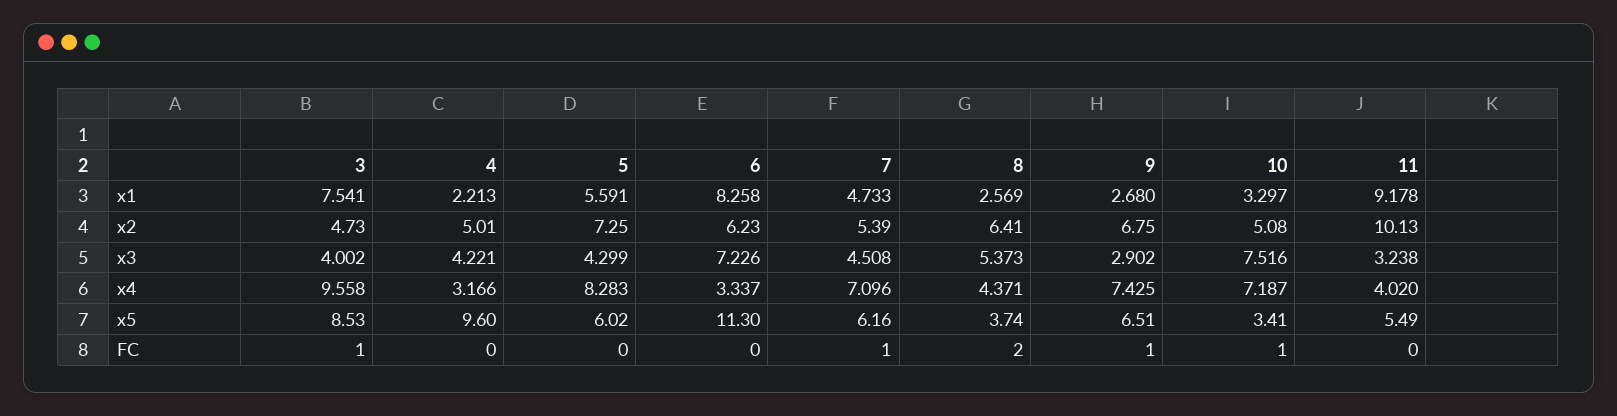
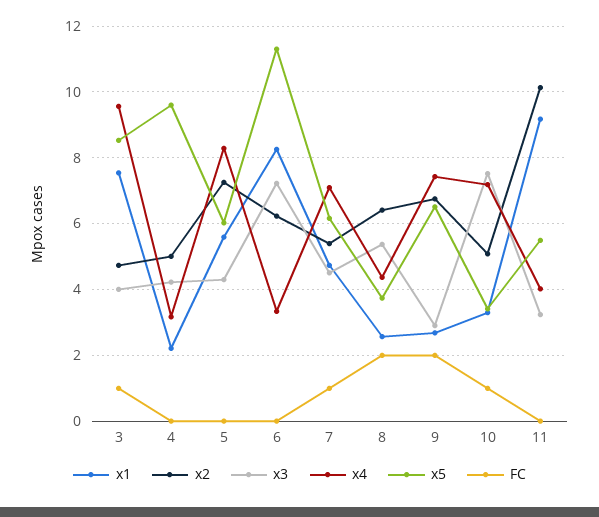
  {
    "x1": {
      "3": 7.541,
      "4": 2.213,
      "5": 5.591,
      "6": 8.258,
      "7": 4.733,
      "8": 2.569,
      "9": 2.68,
      "10": 3.297,
      "11": 9.178
    },
    "x2": {
      "3": 4.73,
      "4": 5.01,
      "5": 7.25,
      "6": 6.23,
      "7": 5.39,
      "8": 6.41,
      "9": 6.75,
      "10": 5.08,
      "11": 10.13
    },
    "x3": {
      "3": 4.002,
      "4": 4.221,
      "5": 4.299,
      "6": 7.226,
      "7": 4.508,
      "8": 5.373,
      "9": 2.902,
      "10": 7.516,
      "11": 3.238
    },
    "x4": {
      "3": 9.558,
      "4": 3.166,
      "5": 8.283,
      "6": 3.337,
      "7": 7.096,
      "8": 4.371,
      "9": 7.425,
      "10": 7.187,
      "11": 4.02
    },
    "x5": {
      "3": 8.53,
      "4": 9.6,
      "5": 6.02,
      "6": 11.3,
      "7": 6.16,
      "8": 3.74,
      "9": 6.51,
      "10": 3.41,
      "11": 5.49
    },
    "FC": {
      "3": 1,
      "4": 0,
      "5": 0,
      "6": 0,
      "7": 1,
      "8": 2,
-     "9": 1,
+     "9": 2,
      "10": 1,
      "11": 0
    }
  }

